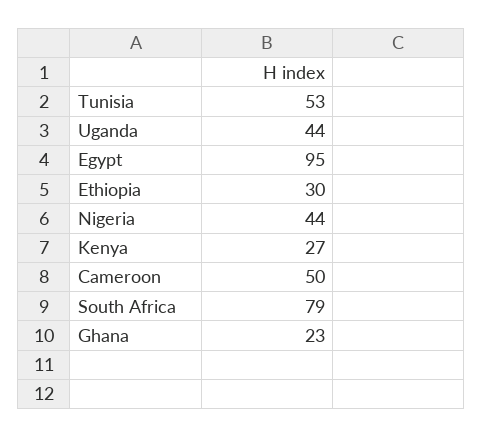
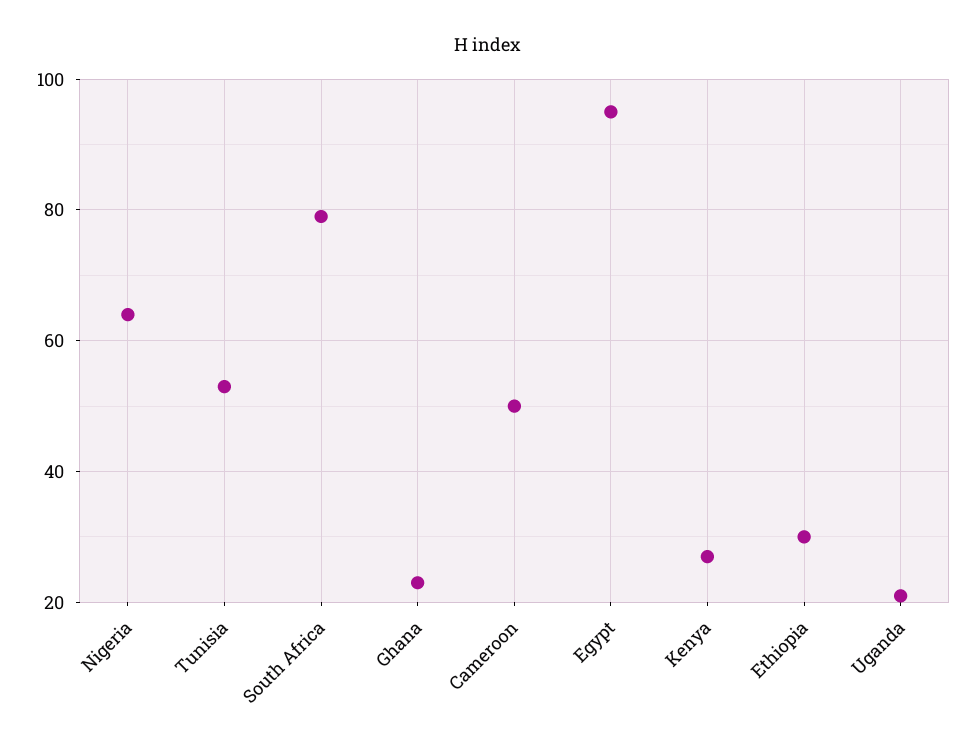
  {
    "Tunisia": 53,
-   "Uganda": 44,
+   "Uganda": 20,
    "Egypt": 95,
    "Ethiopia": 30,
-   "Nigeria": 44,
+   "Nigeria": 65,
    "Kenya": 27,
    "Cameroon": 50,
    "South Africa": 79,
    "Ghana": 23
  }

